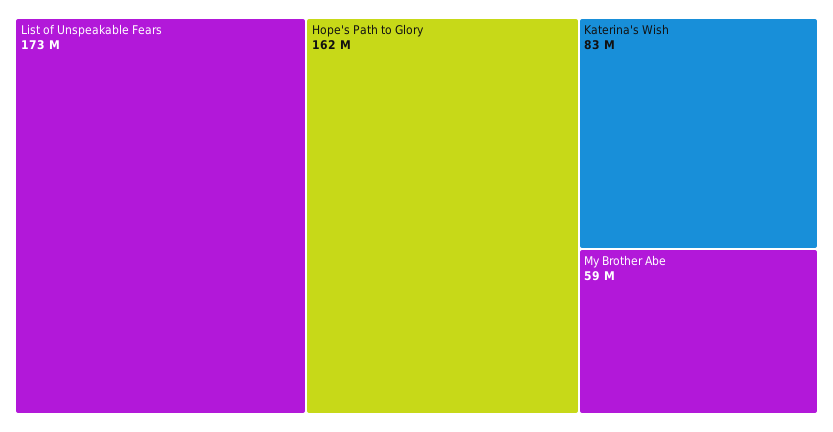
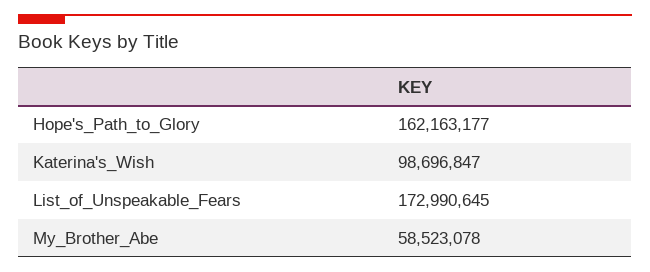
  {
    "List of Unspeakable Fears": 172990645,
    "Hope's Path to Glory": 162163177,
-   "Katerina's Wish": 83000000,
+   "Katerina's Wish": 98696847,
    "My Brother Abe": 58523078
  }

